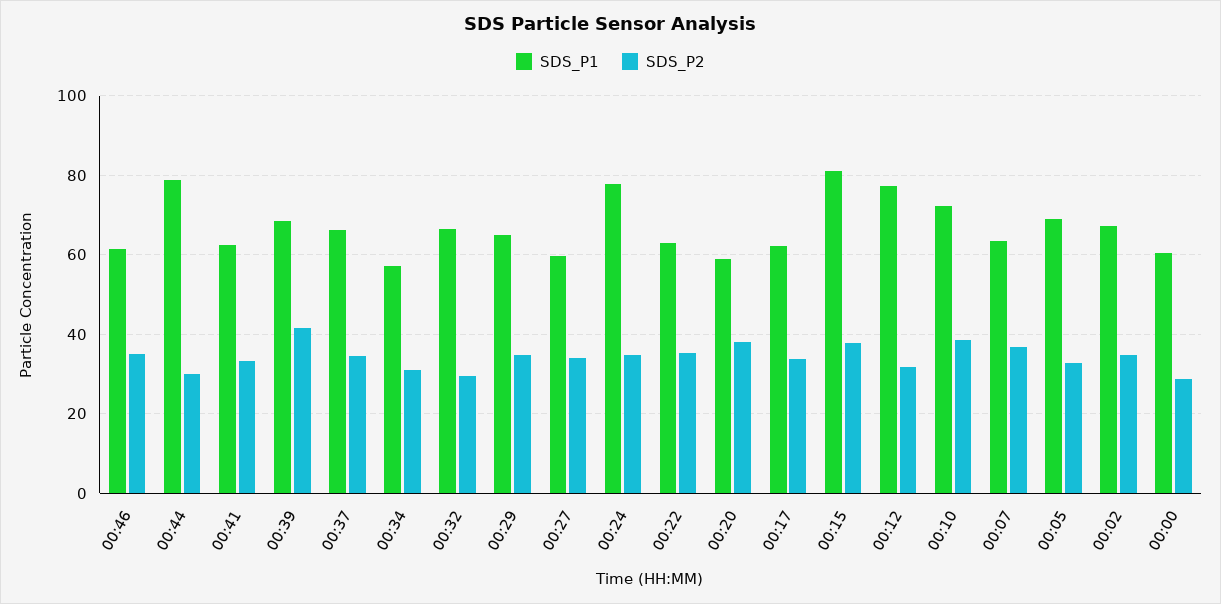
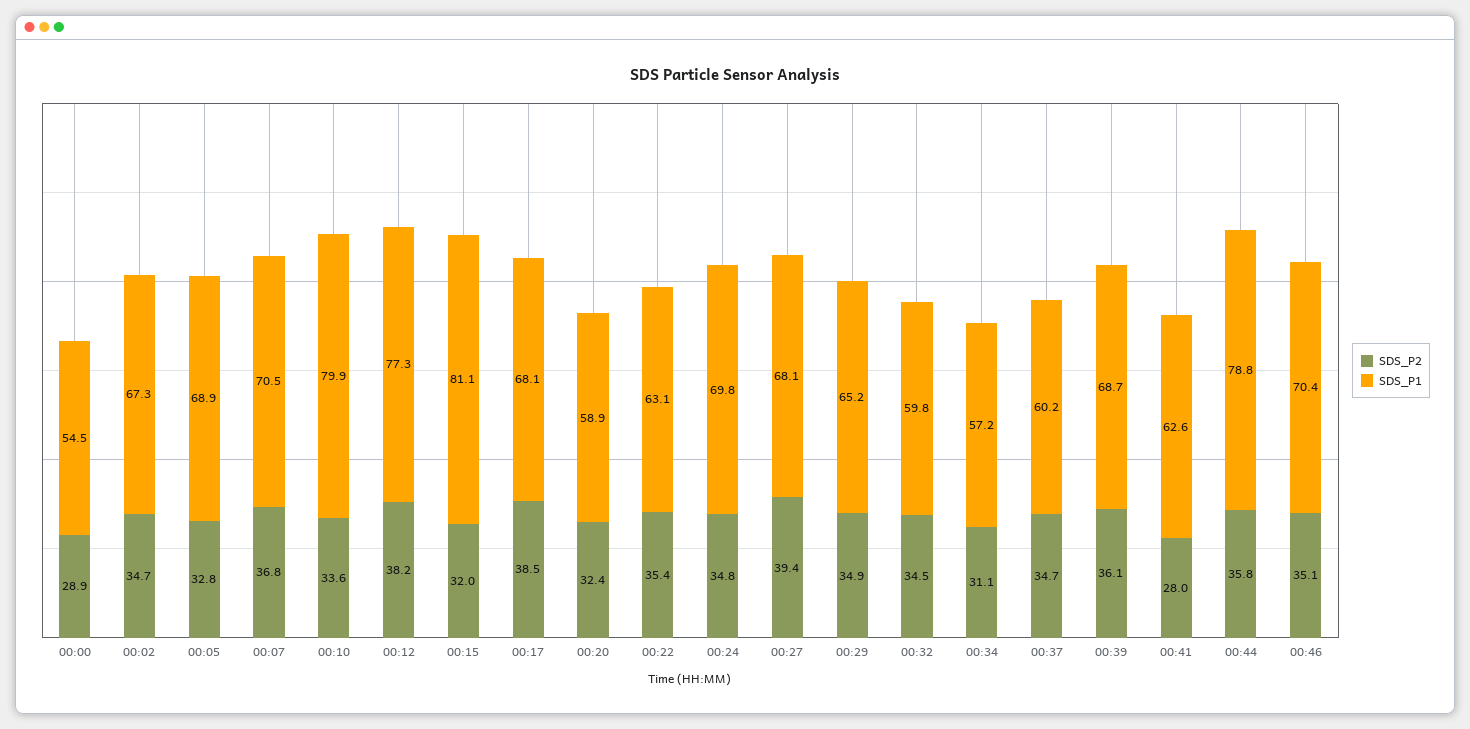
  {
    "SDS_P1": {
-     "00:46": 62,
+     "00:46": 70.4,
      "00:44": 78.8,
      "00:41": 62.6,
      "00:39": 68.7,
-     "00:37": 66,
+     "00:37": 60.2,
      "00:34": 57.2,
-     "00:32": 66,
+     "00:32": 59.8,
      "00:29": 65.2,
-     "00:27": 60,
+     "00:27": 68.1,
-     "00:24": 78,
+     "00:24": 69.8,
      "00:22": 63.1,
      "00:20": 58.9,
-     "00:17": 62,
+     "00:17": 68.1,
      "00:15": 81.1,
      "00:12": 77.3,
-     "00:10": 72,
+     "00:10": 79.9,
-     "00:07": 64,
+     "00:07": 70.5,
      "00:05": 68.9,
      "00:02": 67.3,
-     "00:00": 60
+     "00:00": 54.5
    },
    "SDS_P2": {
      "00:46": 35.1,
-     "00:44": 30,
+     "00:44": 35.8,
-     "00:41": 34,
+     "00:41": 28,
-     "00:39": 42,
+     "00:39": 36.1,
      "00:37": 34.7,
      "00:34": 31.1,
-     "00:32": 30,
+     "00:32": 34.5,
      "00:29": 34.9,
-     "00:27": 34,
+     "00:27": 39.4,
      "00:24": 34.8,
      "00:22": 35.4,
-     "00:20": 38,
+     "00:20": 32.4,
-     "00:17": 34,
+     "00:17": 38.5,
-     "00:15": 38,
+     "00:15": 32,
-     "00:12": 32,
+     "00:12": 38.2,
-     "00:10": 38,
+     "00:10": 33.6,
      "00:07": 36.8,
      "00:05": 32.8,
      "00:02": 34.7,
      "00:00": 28.9
    }
  }

